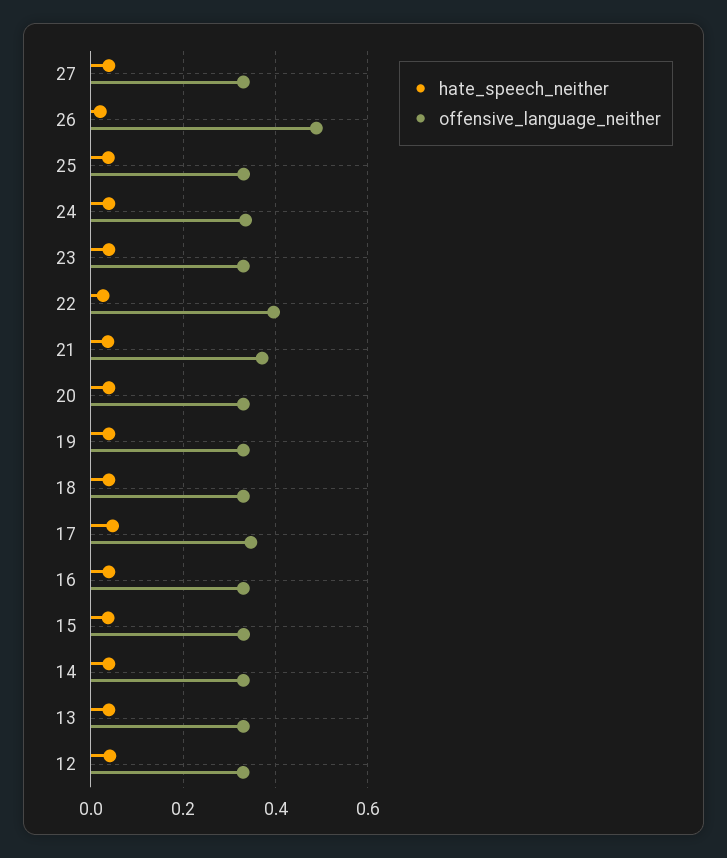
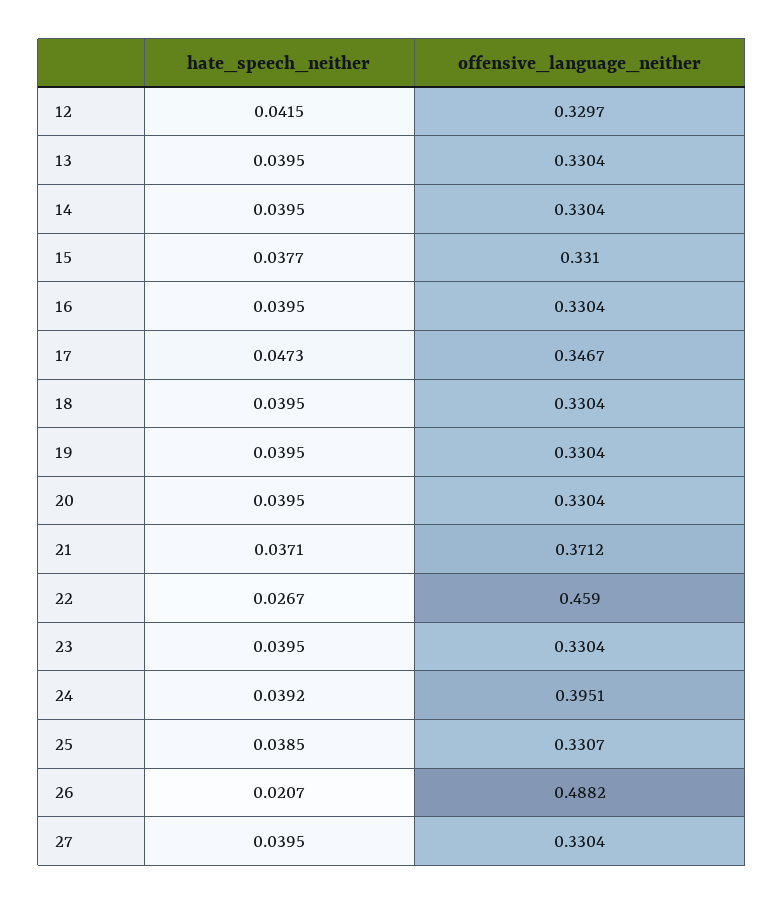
  {
    "hate_speech_neither": {
      "27": 0.0395,
      "26": 0.0207,
      "25": 0.0385,
      "24": 0.0392,
      "23": 0.0395,
      "22": 0.0267,
      "21": 0.0371,
      "20": 0.0395,
      "19": 0.0395,
      "18": 0.0395,
      "17": 0.0473,
      "16": 0.0395,
      "15": 0.0377,
      "14": 0.0395,
      "13": 0.0395,
      "12": 0.0415
    },
    "offensive_language_neither": {
      "27": 0.3304,
      "26": 0.4882,
      "25": 0.3307,
-     "24": 0.34,
+     "24": 0.3951,
      "23": 0.3304,
-     "22": 0.4,
+     "22": 0.459,
      "21": 0.3712,
      "20": 0.3304,
      "19": 0.3304,
      "18": 0.3304,
      "17": 0.3467,
      "16": 0.3304,
      "15": 0.331,
      "14": 0.3304,
      "13": 0.3304,
      "12": 0.3297
    }
  }

